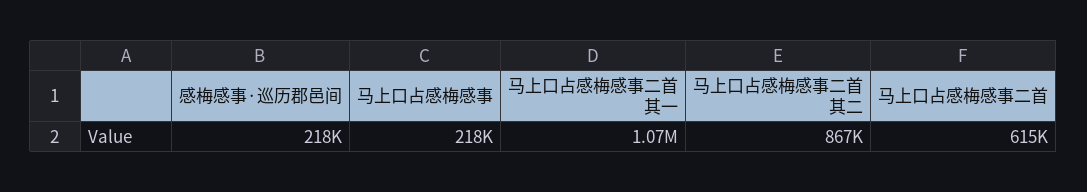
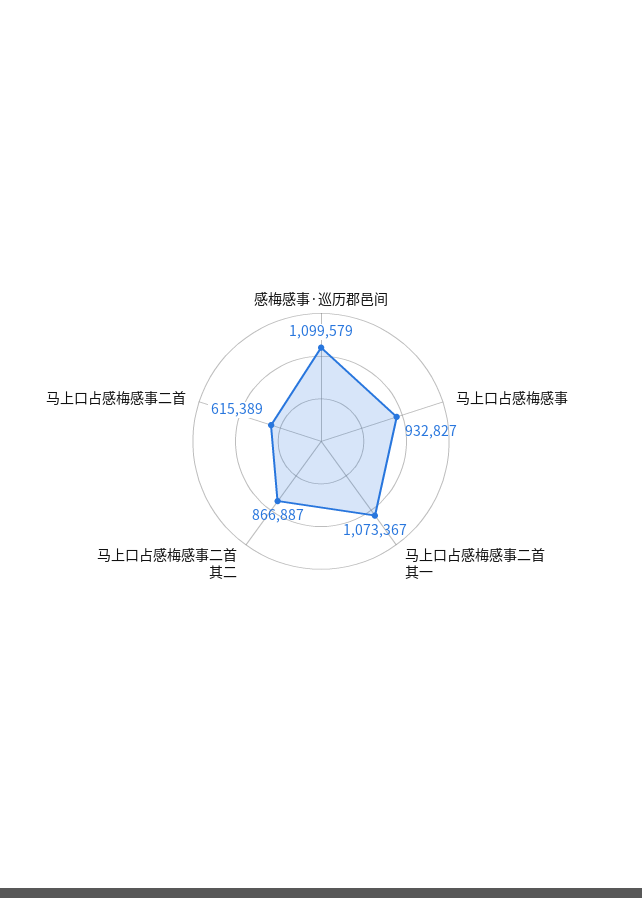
  {
-   "感梅感事·巡历郡邑间": 218000,
+   "感梅感事·巡历郡邑间": 1099579,
-   "马上口占感梅感事": 218000,
+   "马上口占感梅感事": 932827,
    "马上口占感梅感事二首 其一": 1073367,
    "马上口占感梅感事二首 其二": 866887,
    "马上口占感梅感事二首": 615389
  }

